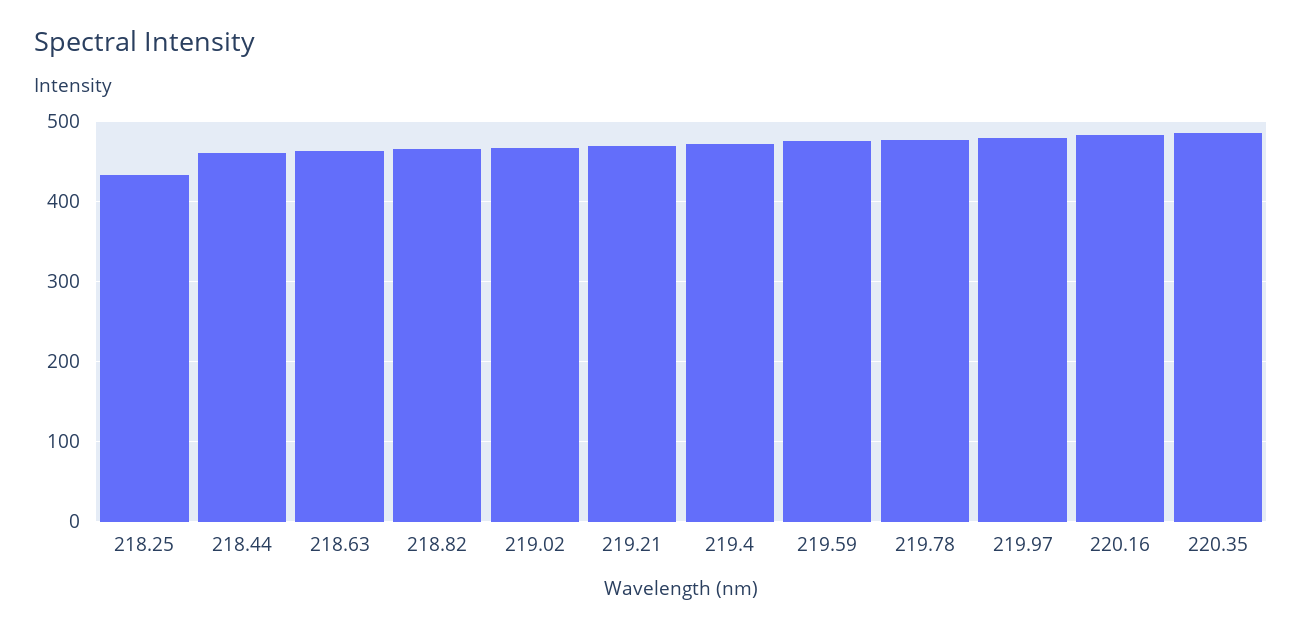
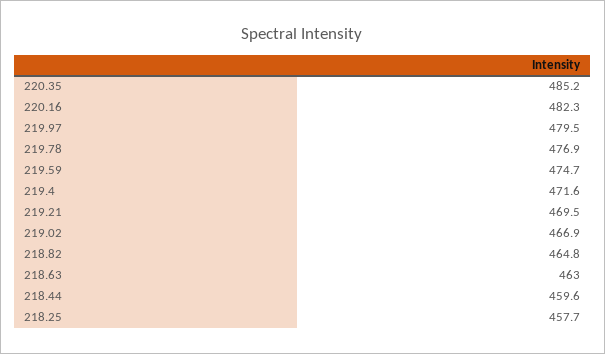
  {
-   "218.25": 430,
+   "218.25": 457.7,
    "218.44": 459.6,
    "218.63": 463,
    "218.82": 464.8,
    "219.02": 466.9,
    "219.21": 469.5,
    "219.4": 471.6,
    "219.59": 474.7,
    "219.78": 476.9,
    "219.97": 479.5,
    "220.16": 482.3,
    "220.35": 485.2
  }

